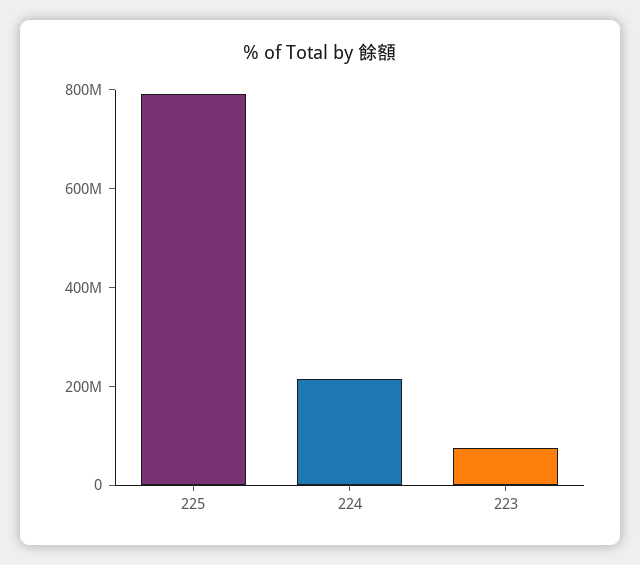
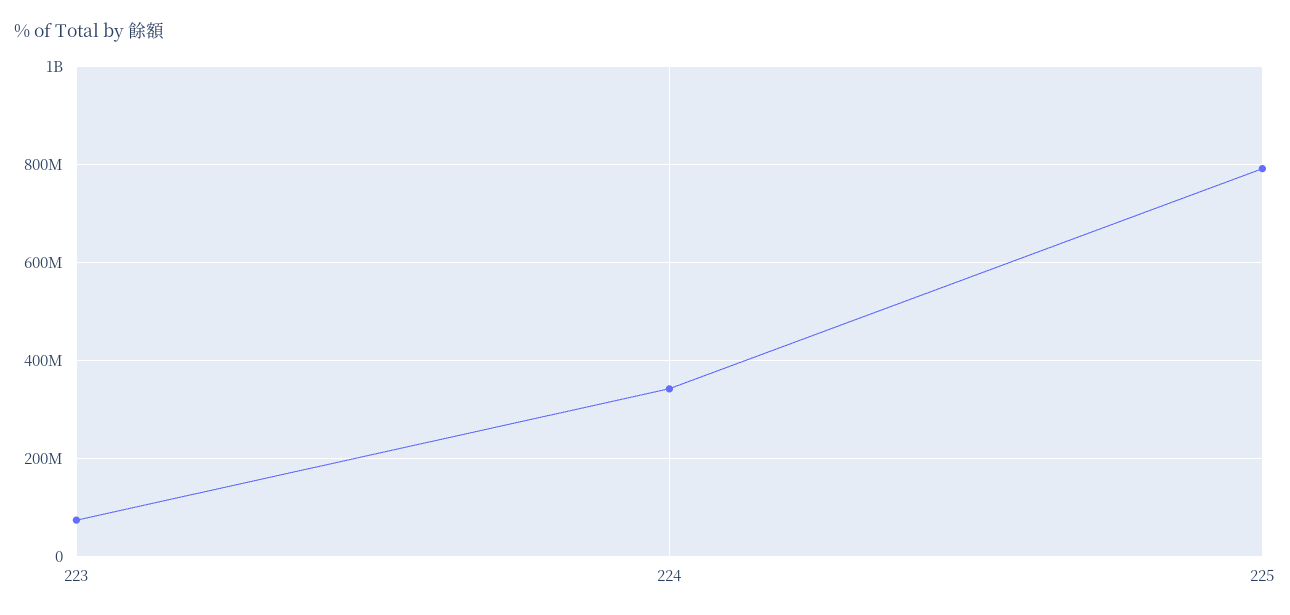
  {
    "225": 800000000,
-   "224": 200000000,
+   "224": 340000000,
    "223": 80000000
  }

